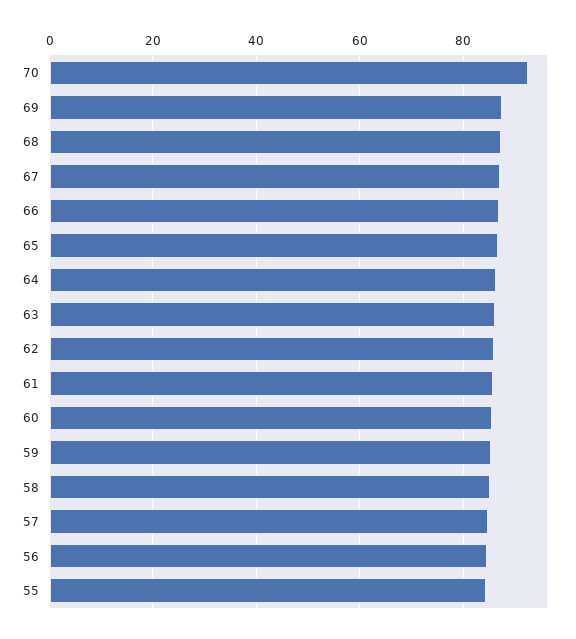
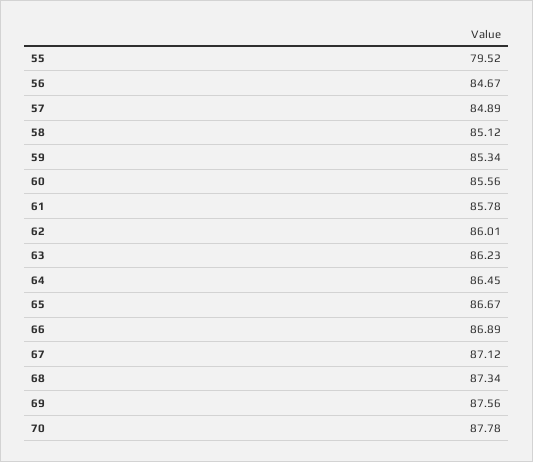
  {
-   "70": 92,
+   "70": 87.78,
    "69": 87.56,
    "68": 87.34,
    "67": 87.12,
    "66": 86.89,
    "65": 86.67,
    "64": 86.45,
    "63": 86.23,
    "62": 86.01,
    "61": 85.78,
    "60": 85.56,
    "59": 85.34,
    "58": 85.12,
    "57": 84.89,
    "56": 84.67,
-   "55": 84
+   "55": 79.52
  }

